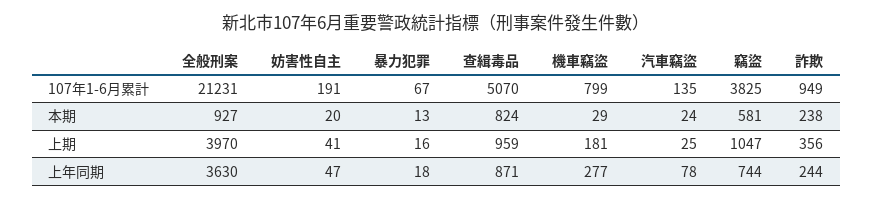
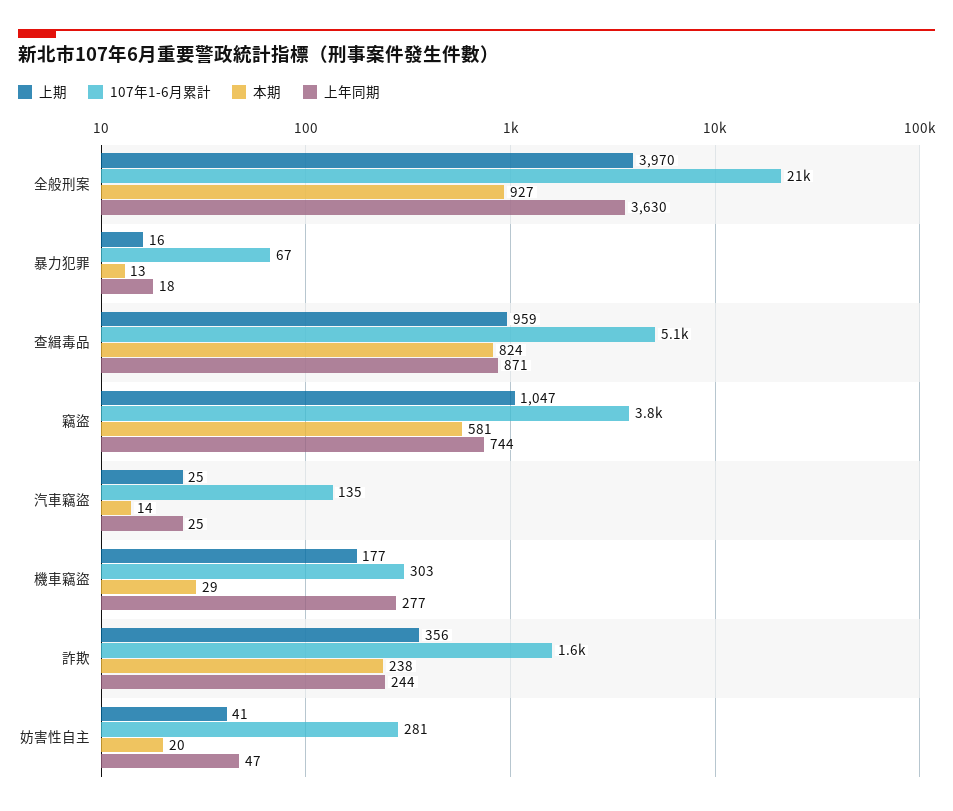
  {
    "107年1-6月累計": {
      "全般刑案": 21231,
-     "妨害性自主": 191,
+     "妨害性自主": 281,
      "暴力犯罪": 67,
      "查緝毒品": 5070,
-     "機車竊盜": 799,
+     "機車竊盜": 303,
      "汽車竊盜": 135,
      "竊盜": 3825,
-     "詐欺": 949
+     "詐欺": 1600
    },
    "本期": {
      "全般刑案": 927,
      "妨害性自主": 20,
      "暴力犯罪": 13,
      "查緝毒品": 824,
      "機車竊盜": 29,
-     "汽車竊盜": 24,
+     "汽車竊盜": 14,
      "竊盜": 581,
      "詐欺": 238
    },
    "上期": {
      "全般刑案": 3970,
      "妨害性自主": 41,
      "暴力犯罪": 16,
      "查緝毒品": 959,
-     "機車竊盜": 181,
+     "機車竊盜": 177,
      "汽車竊盜": 25,
      "竊盜": 1047,
      "詐欺": 356
    },
    "上年同期": {
      "全般刑案": 3630,
      "妨害性自主": 47,
      "暴力犯罪": 18,
      "查緝毒品": 871,
      "機車竊盜": 277,
-     "汽車竊盜": 78,
+     "汽車竊盜": 25,
      "竊盜": 744,
      "詐欺": 244
    }
  }

